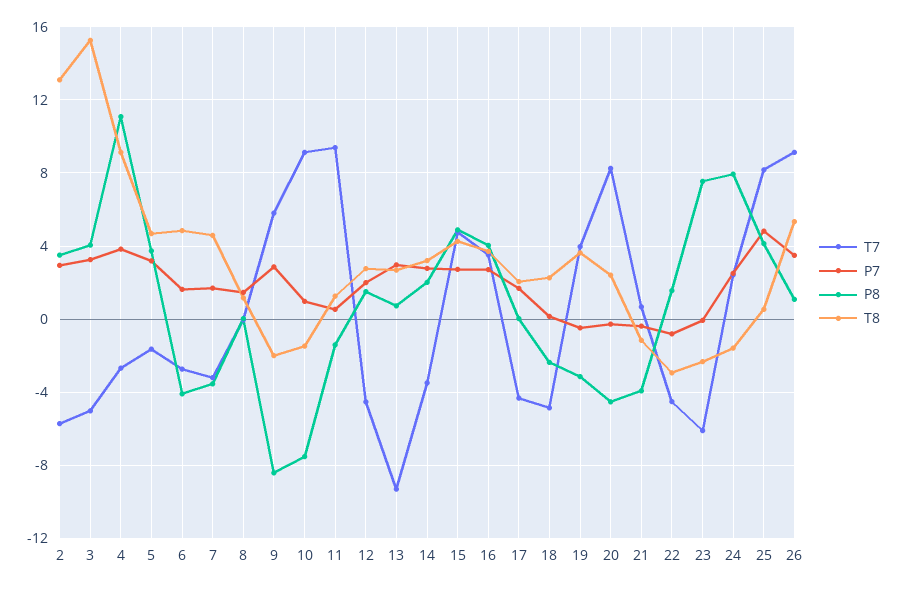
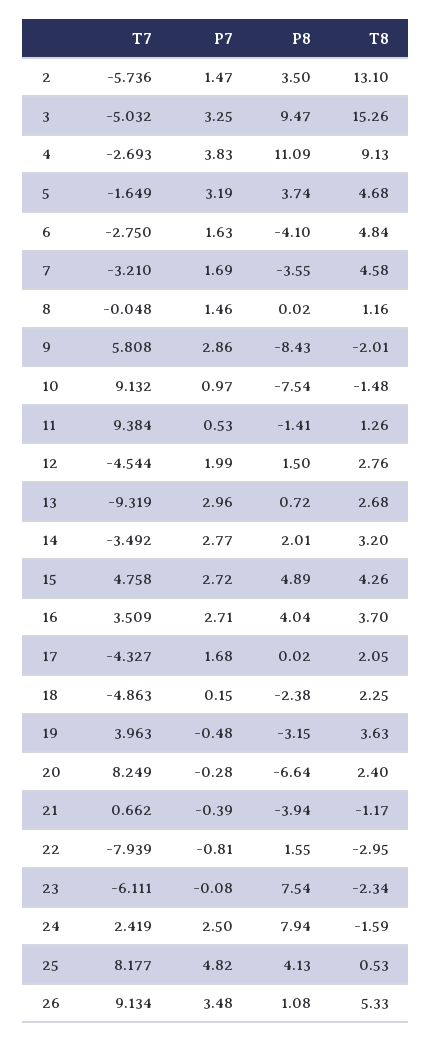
  {
    "T7": {
      "2": -5.736,
      "3": -5.032,
      "4": -2.693,
      "5": -1.649,
      "6": -2.75,
      "7": -3.21,
      "8": -0.048,
      "9": 5.808,
      "10": 9.132,
      "11": 9.384,
      "12": -4.544,
      "13": -9.319,
      "14": -3.492,
      "15": 4.758,
      "16": 3.509,
      "17": -4.327,
      "18": -4.863,
      "19": 3.963,
      "20": 8.249,
      "21": 0.662,
-     "22": -4.5,
+     "22": -7.939,
      "23": -6.111,
      "24": 2.419,
      "25": 8.177,
      "26": 9.134
    },
    "P7": {
-     "2": 3,
+     "2": 1.47,
      "3": 3.25,
      "4": 3.83,
      "5": 3.19,
      "6": 1.63,
      "7": 1.69,
      "8": 1.46,
      "9": 2.86,
      "10": 0.97,
      "11": 0.53,
      "12": 1.99,
      "13": 2.96,
      "14": 2.77,
      "15": 2.72,
      "16": 2.71,
      "17": 1.68,
      "18": 0.15,
      "19": -0.48,
      "20": -0.28,
      "21": -0.39,
      "22": -0.81,
      "23": -0.08,
      "24": 2.5,
      "25": 4.82,
      "26": 3.48
    },
    "P8": {
      "2": 3.5,
-     "3": 4,
+     "3": 9.47,
      "4": 11.09,
      "5": 3.74,
      "6": -4.1,
      "7": -3.55,
      "8": 0.02,
      "9": -8.43,
      "10": -7.54,
      "11": -1.41,
      "12": 1.5,
      "13": 0.72,
      "14": 2.01,
      "15": 4.89,
      "16": 4.04,
      "17": 0.02,
      "18": -2.38,
      "19": -3.15,
-     "20": -4.5,
+     "20": -6.64,
      "21": -3.94,
      "22": 1.55,
      "23": 7.54,
      "24": 7.94,
      "25": 4.13,
      "26": 1.08
    },
    "T8": {
      "2": 13.1,
      "3": 15.26,
      "4": 9.13,
      "5": 4.68,
      "6": 4.84,
      "7": 4.58,
      "8": 1.16,
      "9": -2.01,
      "10": -1.48,
      "11": 1.26,
      "12": 2.76,
      "13": 2.68,
      "14": 3.2,
      "15": 4.26,
      "16": 3.7,
      "17": 2.05,
      "18": 2.25,
      "19": 3.63,
      "20": 2.4,
      "21": -1.17,
      "22": -2.95,
      "23": -2.34,
      "24": -1.59,
      "25": 0.53,
      "26": 5.33
    }
  }

